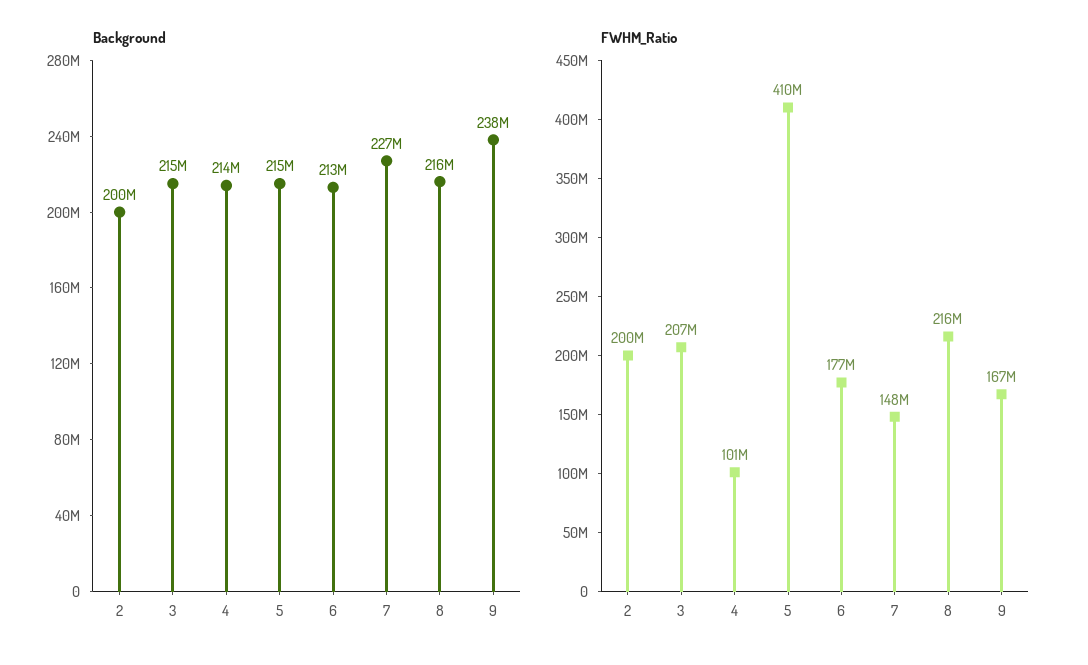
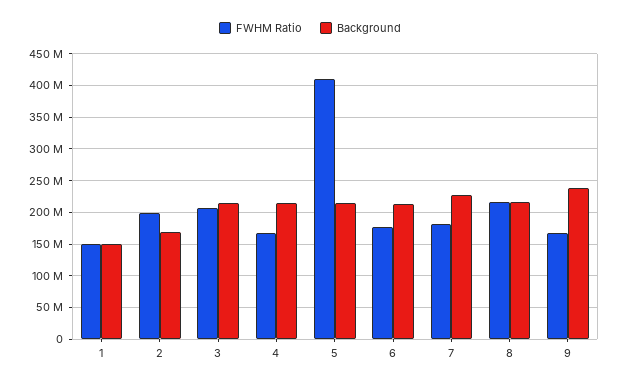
  {
    "Background": {
-     "2": 200000000,
+     "2": 170000000,
      "3": 215000000,
      "4": 214000000,
      "5": 215000000,
      "6": 213000000,
      "7": 227000000,
      "8": 216000000,
-     "9": 238000000
+     "9": 238000000,
+     "1": 150000000
    },
    "FWHM_Ratio": {
      "2": 200000000,
      "3": 207000000,
-     "4": 101000000,
+     "4": 170000000,
      "5": 410000000,
      "6": 177000000,
-     "7": 148000000,
+     "7": 180000000,
      "8": 216000000,
-     "9": 167000000
+     "9": 167000000,
+     "1": 150000000
    }
  }

